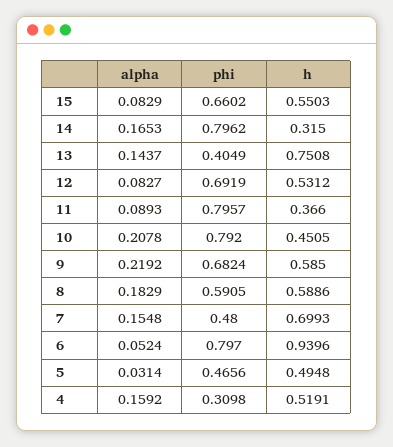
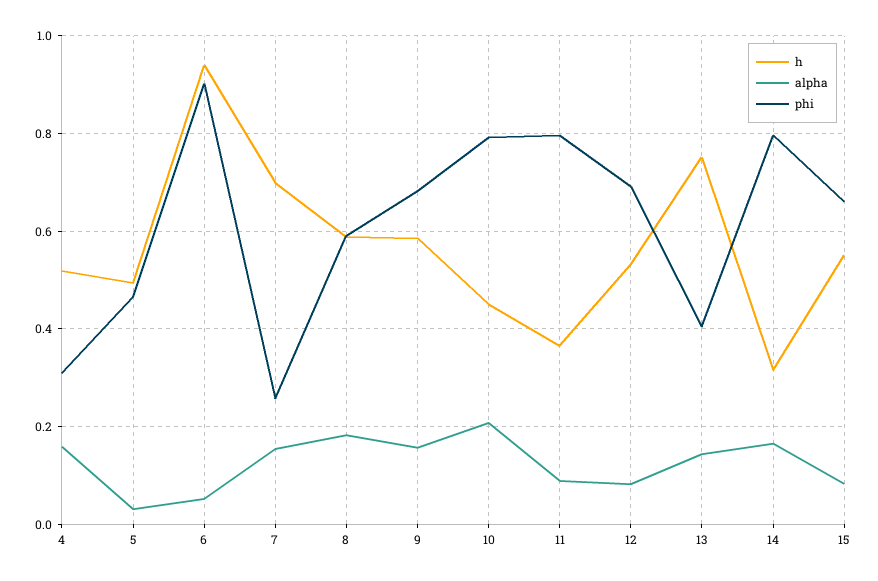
  {
    "alpha": {
      "15": 0.0829,
      "14": 0.1653,
      "13": 0.1437,
      "12": 0.0827,
      "11": 0.0893,
      "10": 0.2078,
-     "9": 0.2192,
+     "9": 0.16,
      "8": 0.1829,
      "7": 0.1548,
      "6": 0.0524,
      "5": 0.0314,
      "4": 0.1592
    },
    "phi": {
      "15": 0.6602,
      "14": 0.7962,
      "13": 0.4049,
      "12": 0.6919,
      "11": 0.7957,
      "10": 0.792,
      "9": 0.6824,
      "8": 0.5905,
-     "7": 0.48,
+     "7": 0.26,
-     "6": 0.797,
+     "6": 0.9,
      "5": 0.4656,
      "4": 0.3098
    },
    "h": {
      "15": 0.5503,
      "14": 0.315,
      "13": 0.7508,
      "12": 0.5312,
      "11": 0.366,
      "10": 0.4505,
      "9": 0.585,
      "8": 0.5886,
      "7": 0.6993,
      "6": 0.9396,
      "5": 0.4948,
      "4": 0.5191
    }
  }

